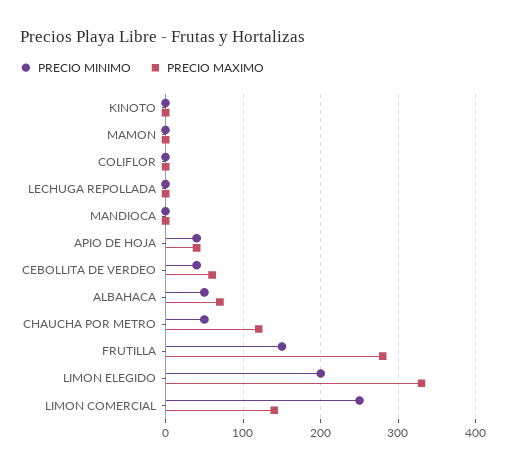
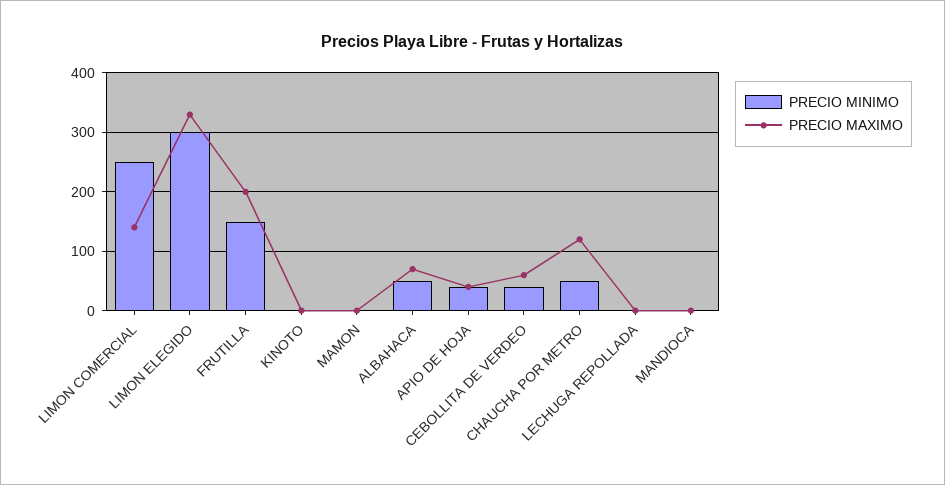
  {
    "PRECIO MINIMO": {
      "KINOTO": 0,
      "MAMON": 0,
-     "COLIFLOR": 0,
      "LECHUGA REPOLLADA": 0,
      "MANDIOCA": 0,
      "APIO DE HOJA": 40,
      "CEBOLLITA DE VERDEO": 40,
      "ALBAHACA": 50,
      "CHAUCHA POR METRO": 50,
      "FRUTILLA": 150,
-     "LIMON ELEGIDO": 200,
+     "LIMON ELEGIDO": 300,
      "LIMON COMERCIAL": 250
    },
    "PRECIO MAXIMO": {
      "KINOTO": 0,
      "MAMON": 0,
-     "COLIFLOR": 0,
      "LECHUGA REPOLLADA": 0,
      "MANDIOCA": 0,
      "APIO DE HOJA": 40,
      "CEBOLLITA DE VERDEO": 60,
      "ALBAHACA": 70,
      "CHAUCHA POR METRO": 120,
-     "FRUTILLA": 280,
+     "FRUTILLA": 200,
      "LIMON ELEGIDO": 330,
      "LIMON COMERCIAL": 140
    }
  }

